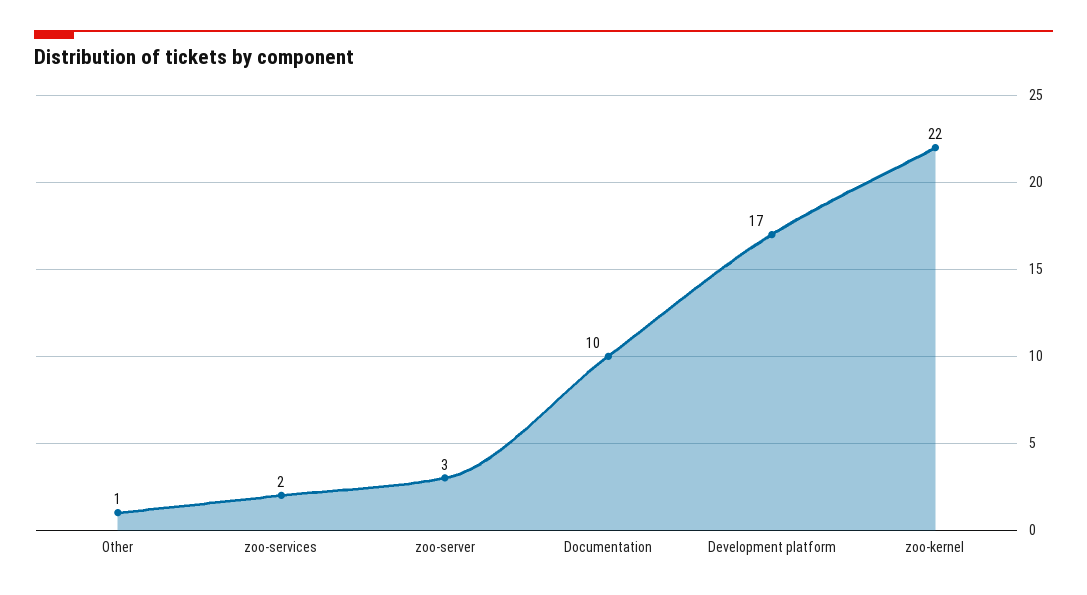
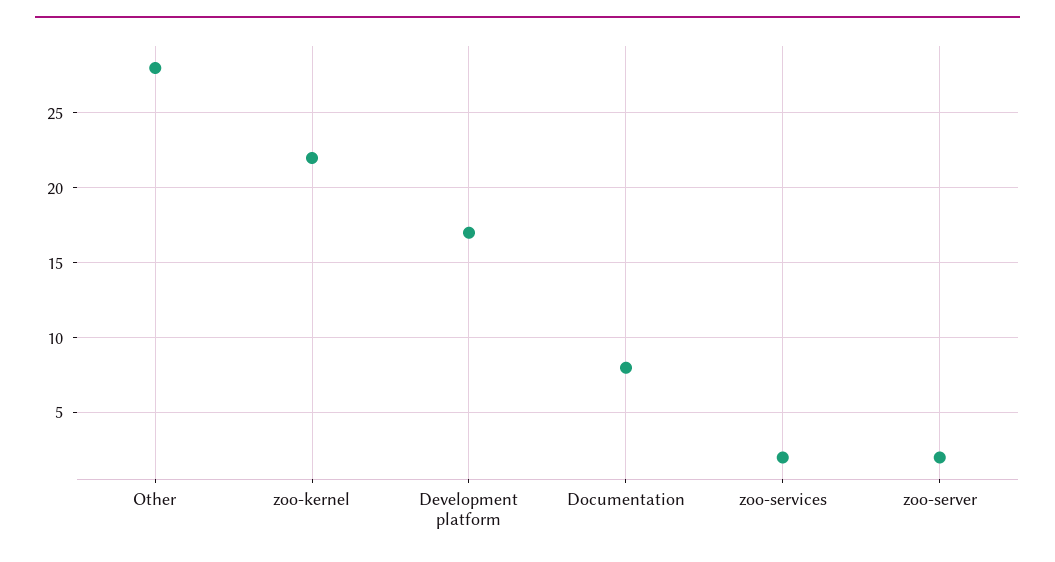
  {
-   "Other": 1,
+   "Other": 28,
    "zoo-services": 2,
-   "zoo-server": 3,
+   "zoo-server": 2,
-   "Documentation": 10,
+   "Documentation": 8,
    "Development platform": 17,
    "zoo-kernel": 22
  }

